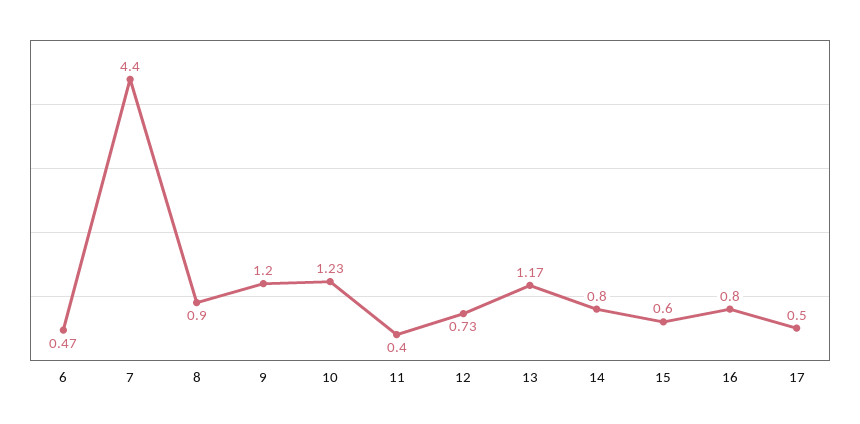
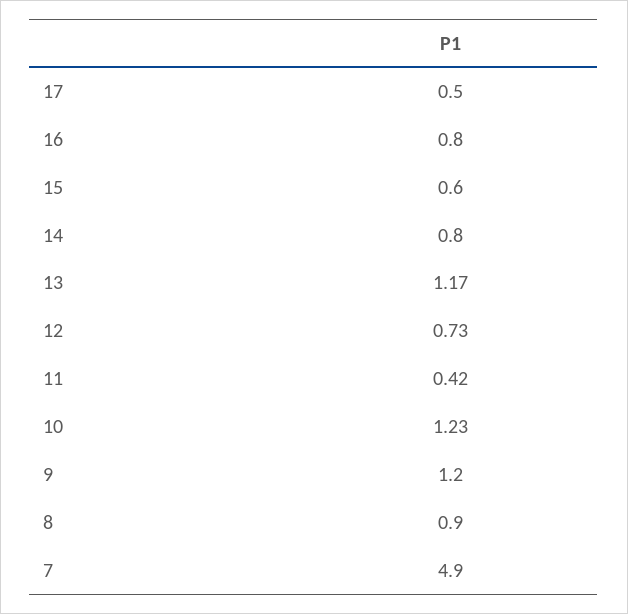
  {
-   "6": 0.47,
-   "7": 4.4,
+   "7": 4.9,
    "8": 0.9,
    "9": 1.2,
    "10": 1.23,
-   "11": 0.4,
+   "11": 0.42,
    "12": 0.73,
    "13": 1.17,
    "14": 0.8,
    "15": 0.6,
    "16": 0.8,
    "17": 0.5
  }

